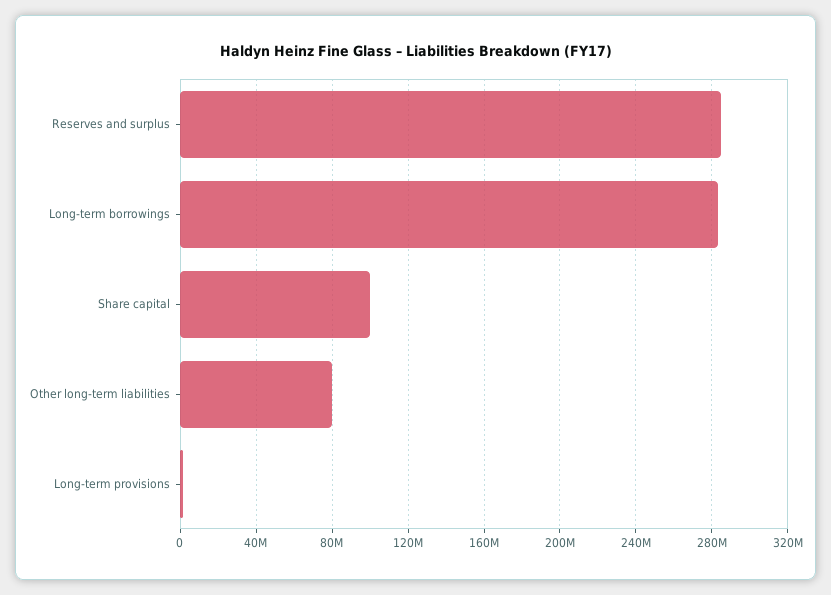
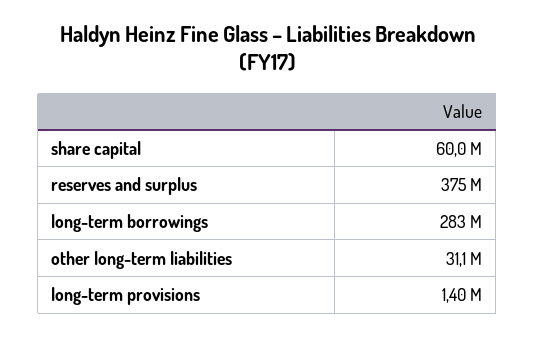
  {
-   "Reserves and surplus": 285000000,
+   "Reserves and surplus": 375000000,
    "Long-term borrowings": 283000000,
-   "Share capital": 100000000,
+   "Share capital": 60000000,
-   "Other long-term liabilities": 80000000,
+   "Other long-term liabilities": 31100000,
    "Long-term provisions": 1400000
  }

